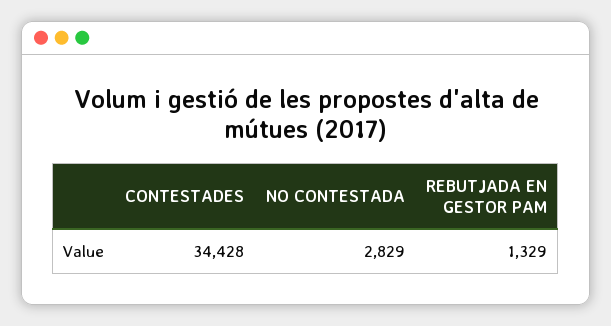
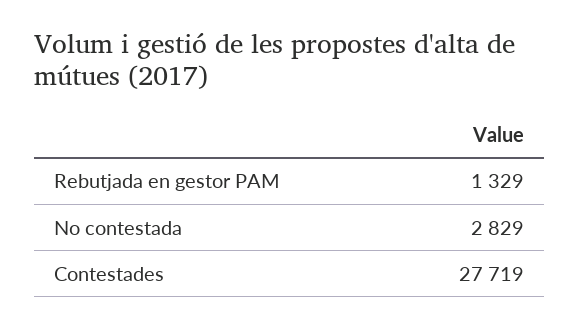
  {
-   "CONTESTADES": 34428,
+   "CONTESTADES": 27719,
    "NO CONTESTADA": 2829,
    "REBUTJADA EN GESTOR PAM": 1329
  }

